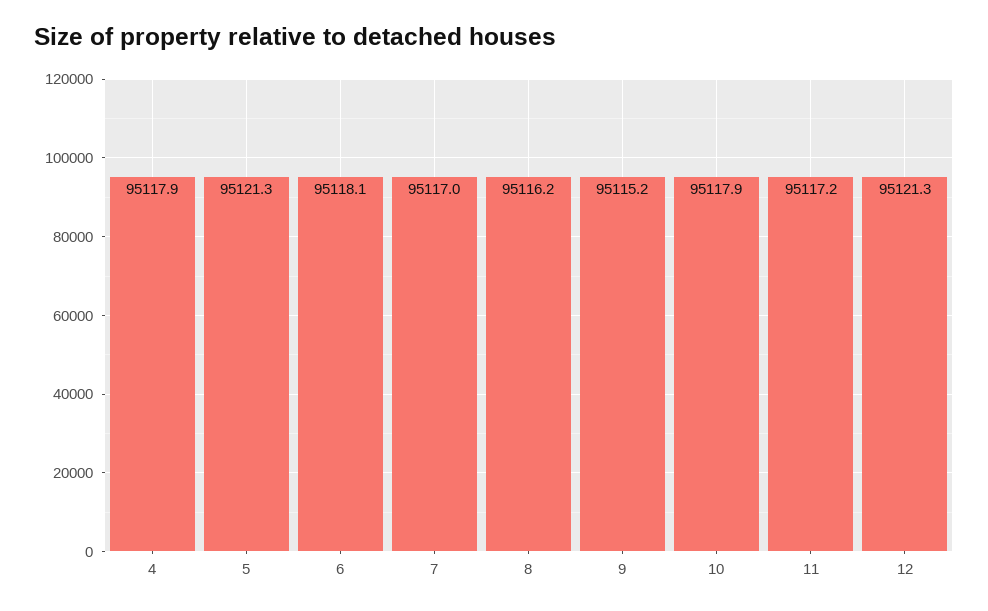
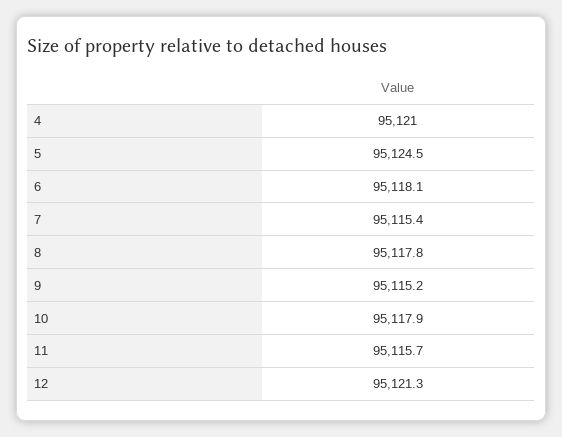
  {
-   "4": 95117.9,
+   "4": 95121,
-   "5": 95121.3,
+   "5": 95124.5,
    "6": 95118.1,
-   "7": 95117,
+   "7": 95115.4,
-   "8": 95116.2,
+   "8": 95117.8,
    "9": 95115.2,
    "10": 95117.9,
-   "11": 95117.2,
+   "11": 95115.7,
    "12": 95121.3
  }

